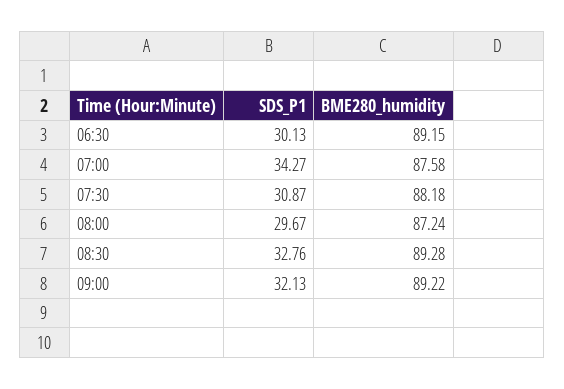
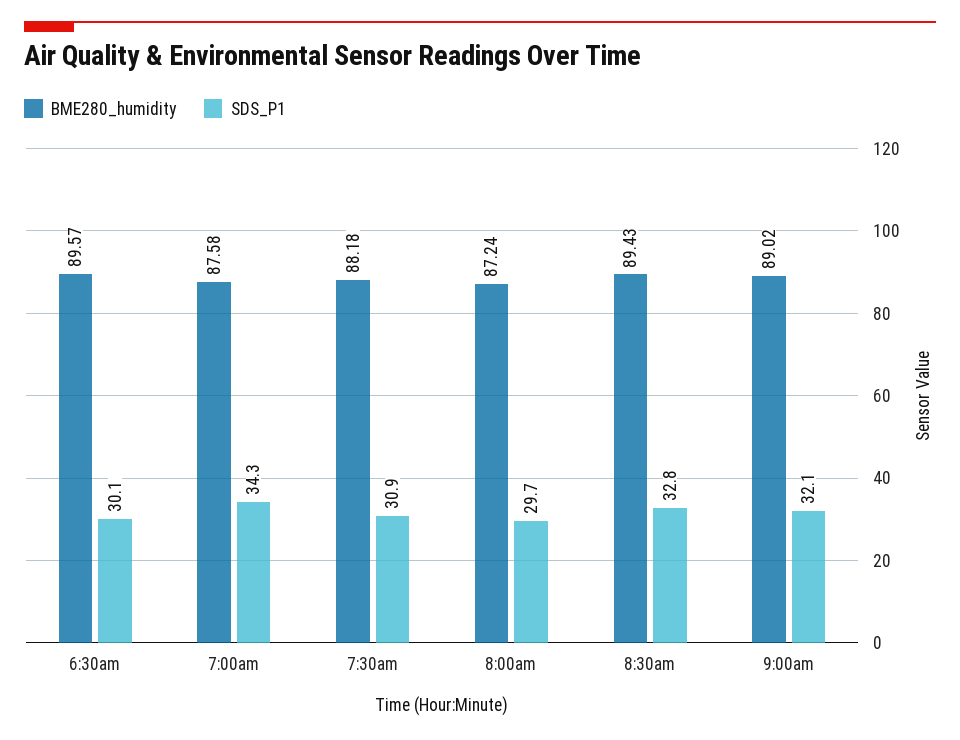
  {
    "SDS_P1": {
      "06:30": 30.13,
      "07:00": 34.27,
      "07:30": 30.87,
      "08:00": 29.67,
      "08:30": 32.76,
      "09:00": 32.13
    },
    "BME280_humidity": {
-     "06:30": 89.15,
+     "06:30": 89.57,
      "07:00": 87.58,
      "07:30": 88.18,
      "08:00": 87.24,
-     "08:30": 89.28,
+     "08:30": 89.43,
-     "09:00": 89.22
+     "09:00": 89.02
    }
  }

